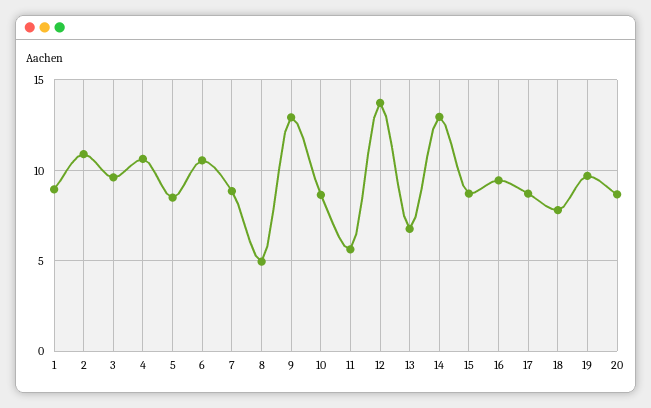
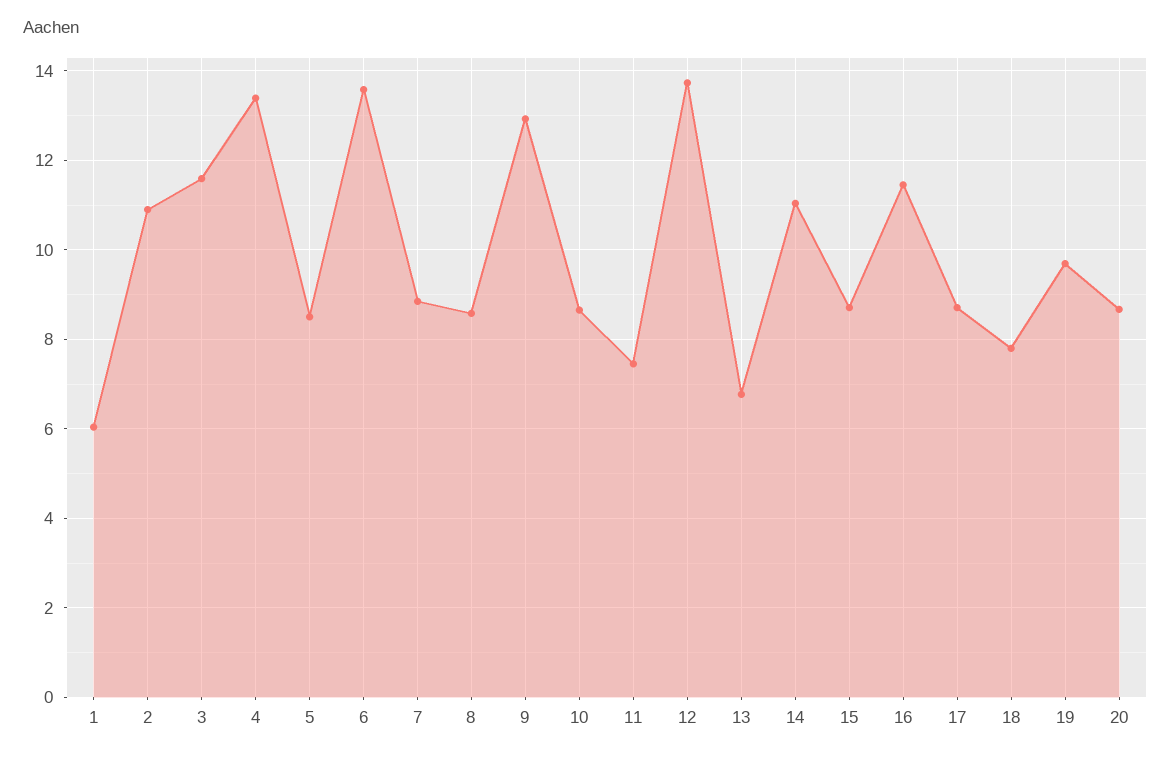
  {
-   "1": 9,
+   "1": 6,
    "2": 11,
-   "3": 9.5,
+   "3": 11.6,
-   "4": 10.5,
+   "4": 13.4,
    "5": 8.6,
-   "6": 10.5,
+   "6": 13.6,
    "7": 8.8,
-   "8": 5,
+   "8": 8.6,
    "9": 13,
    "10": 8.6,
-   "11": 5.5,
+   "11": 7.4,
    "12": 13.8,
    "13": 6.8,
-   "14": 13,
+   "14": 11,
    "15": 8.8,
-   "16": 9.5,
+   "16": 11.4,
    "17": 8.8,
    "18": 7.8,
    "19": 9.6,
    "20": 8.6
  }

